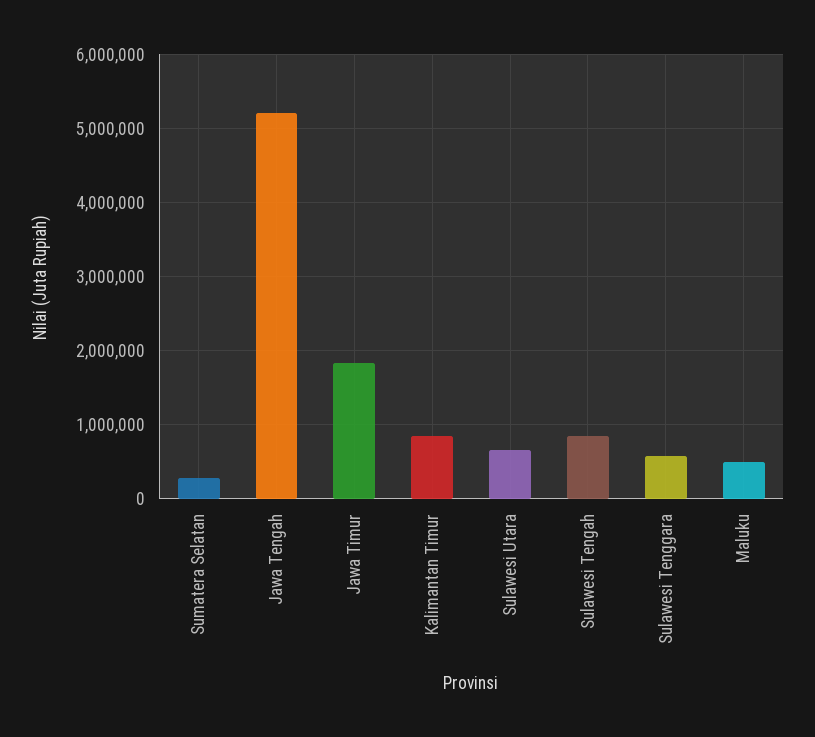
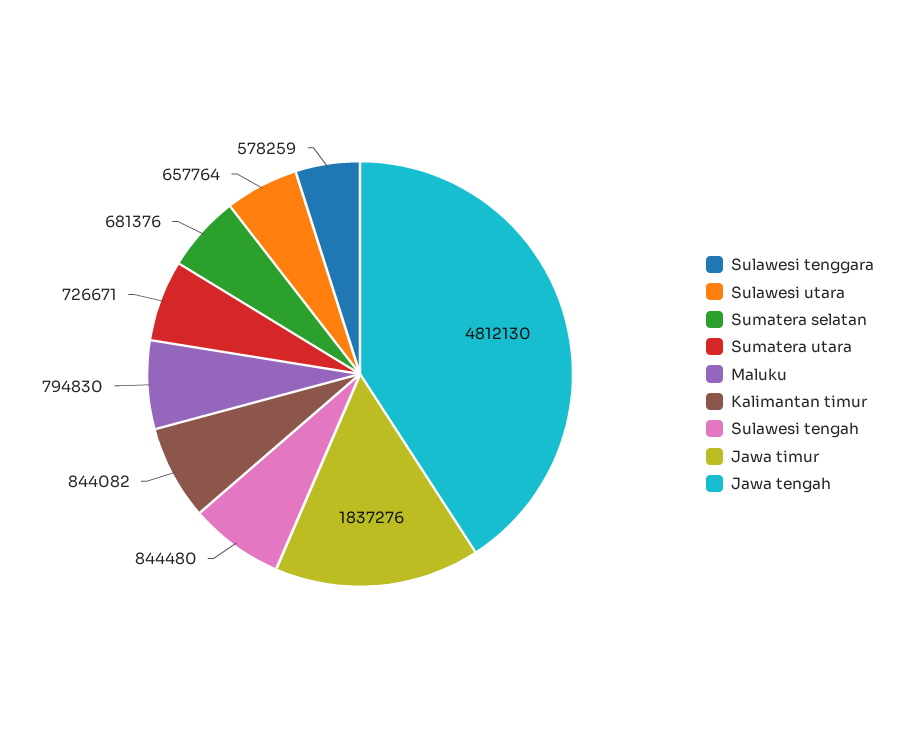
  {
-   "Sumatera Selatan": 300000,
+   "Sumatera Selatan": 681376,
-   "Jawa Tengah": 5200000,
+   "Jawa Tengah": 4812130,
    "Jawa Timur": 1837276,
    "Kalimantan Timur": 844082,
    "Sulawesi Utara": 657764,
    "Sulawesi Tengah": 844480,
    "Sulawesi Tenggara": 578259,
-   "Maluku": 500000
+   "Maluku": 794830,
+   "Sumatera utara": 726671
  }

